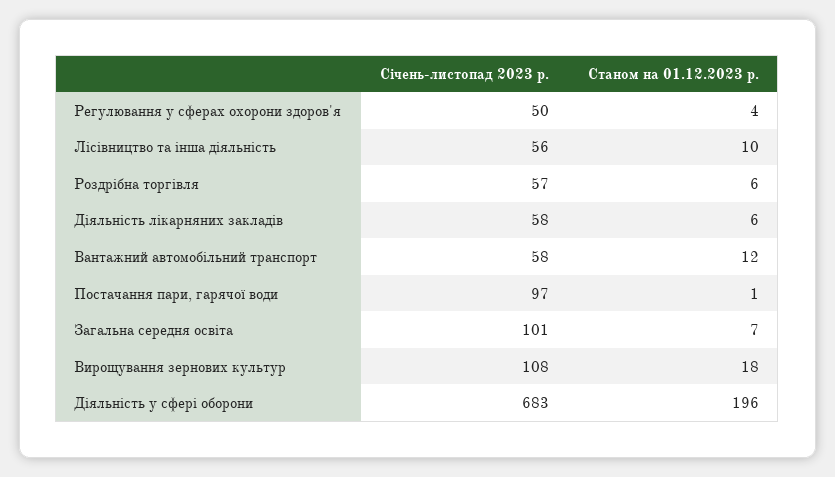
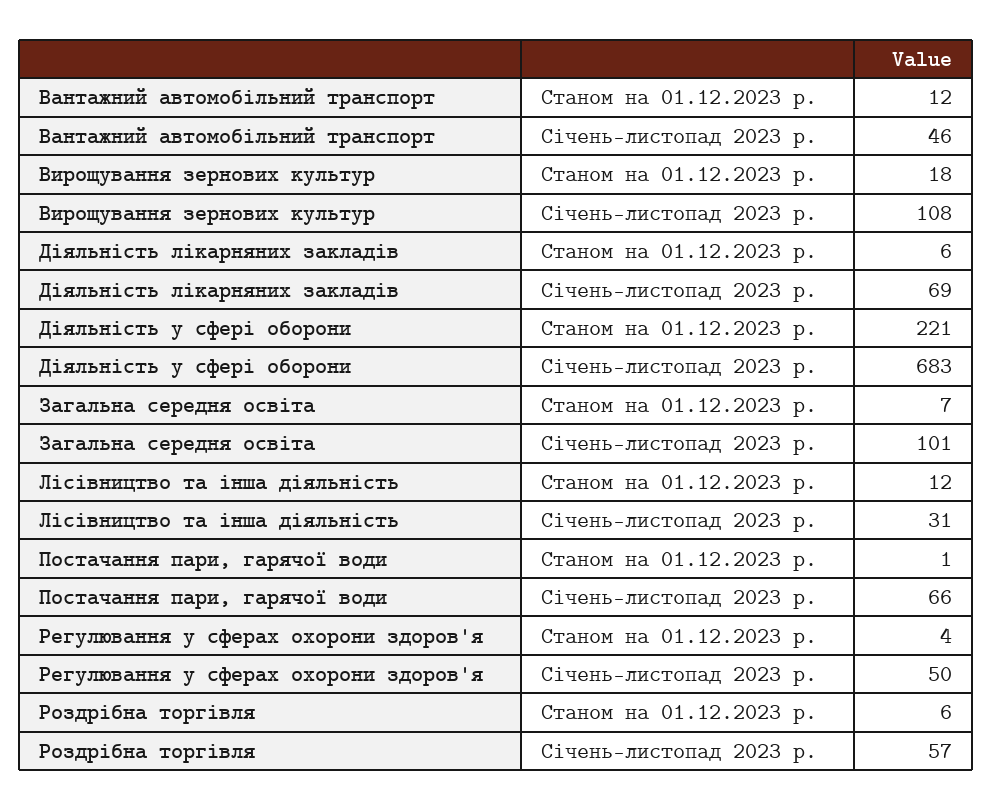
  {
    "Січень-листопад 2023 р.": {
      "Регулювання у сферах охорони здоров'я": 50,
-     "Лісівництво та інша діяльність": 56,
+     "Лісівництво та інша діяльність": 31,
      "Роздрібна торгівля": 57,
-     "Діяльність лікарняних закладів": 58,
+     "Діяльність лікарняних закладів": 69,
-     "Вантажний автомобільний транспорт": 58,
+     "Вантажний автомобільний транспорт": 46,
-     "Постачання пари, гарячої води": 97,
+     "Постачання пари, гарячої води": 66,
      "Загальна середня освіта": 101,
      "Вирощування зернових культур": 108,
      "Діяльність у сфері оборони": 683
    },
    "Станом на 01.12.2023 р.": {
      "Регулювання у сферах охорони здоров'я": 4,
-     "Лісівництво та інша діяльність": 10,
+     "Лісівництво та інша діяльність": 12,
      "Роздрібна торгівля": 6,
      "Діяльність лікарняних закладів": 6,
      "Вантажний автомобільний транспорт": 12,
      "Постачання пари, гарячої води": 1,
      "Загальна середня освіта": 7,
      "Вирощування зернових культур": 18,
-     "Діяльність у сфері оборони": 196
+     "Діяльність у сфері оборони": 221
    }
  }

